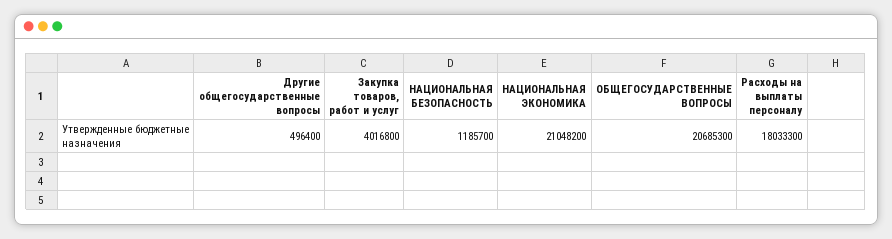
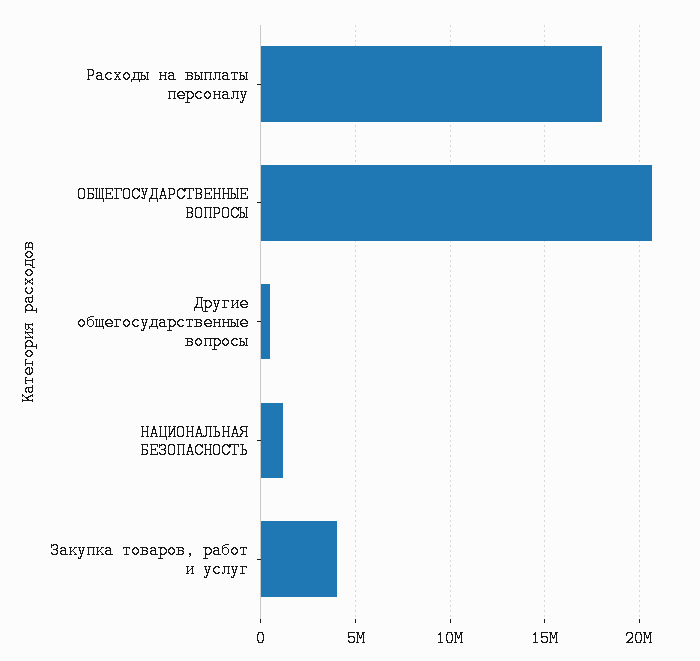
  {
    "Другие общегосударственные вопросы": 496400,
    "Закупка товаров, работ и услуг": 4016800,
    "НАЦИОНАЛЬНАЯ БЕЗОПАСНОСТЬ": 1185700,
-   "НАЦИОНАЛЬНАЯ ЭКОНОМИКА": 21048200,
    "ОБЩЕГОСУДАРСТВЕННЫЕ ВОПРОСЫ": 20685300,
    "Расходы на выплаты персоналу": 18033300
  }

